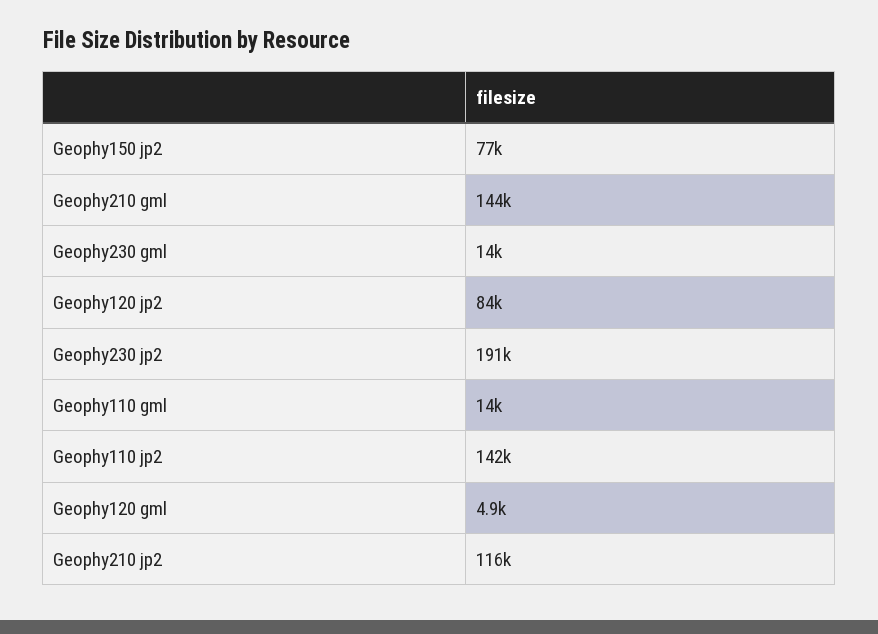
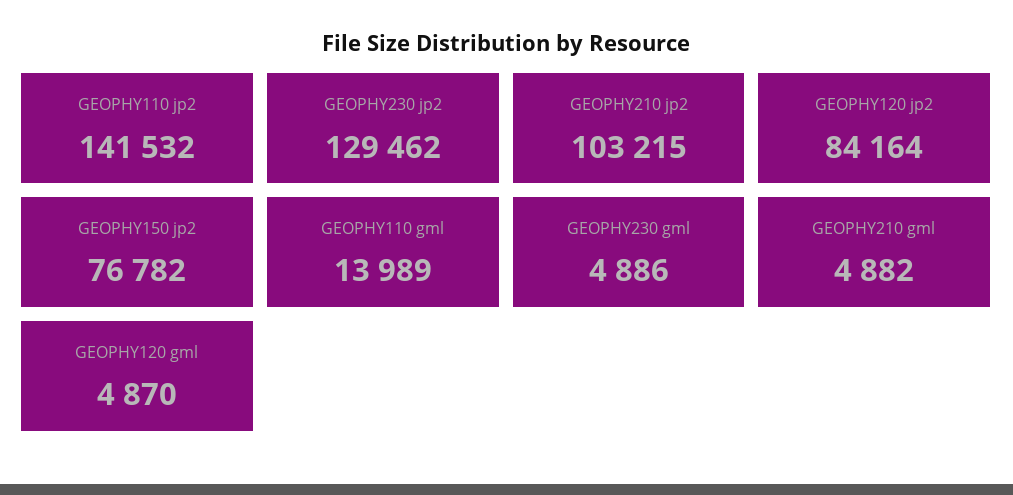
  {
    "Geophy150 jp2": 76782,
-   "Geophy210 gml": 144000,
+   "Geophy210 gml": 4882,
-   "Geophy230 gml": 14000,
+   "Geophy230 gml": 4886,
    "Geophy120 jp2": 84164,
-   "Geophy230 jp2": 191000,
+   "Geophy230 jp2": 129462,
    "Geophy110 gml": 13989,
    "Geophy110 jp2": 141532,
    "Geophy120 gml": 4870,
-   "Geophy210 jp2": 116000
+   "Geophy210 jp2": 103215
  }

